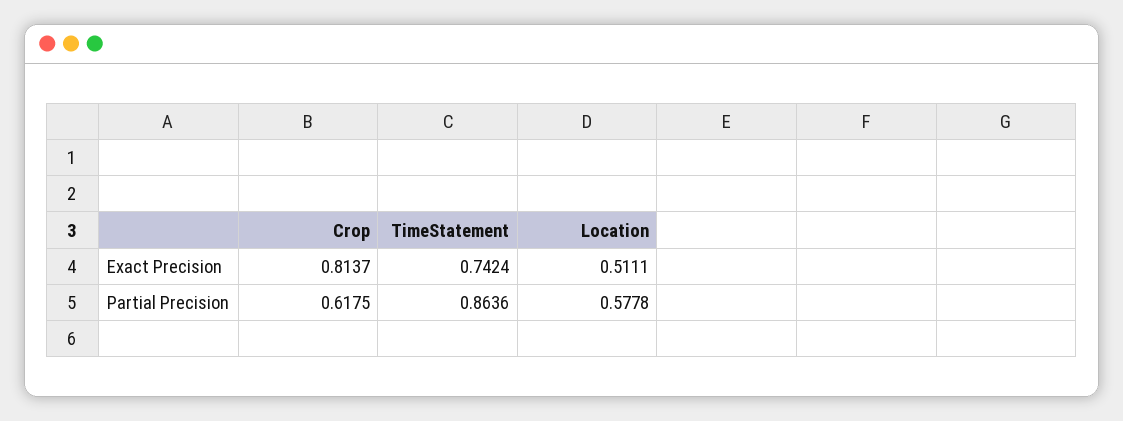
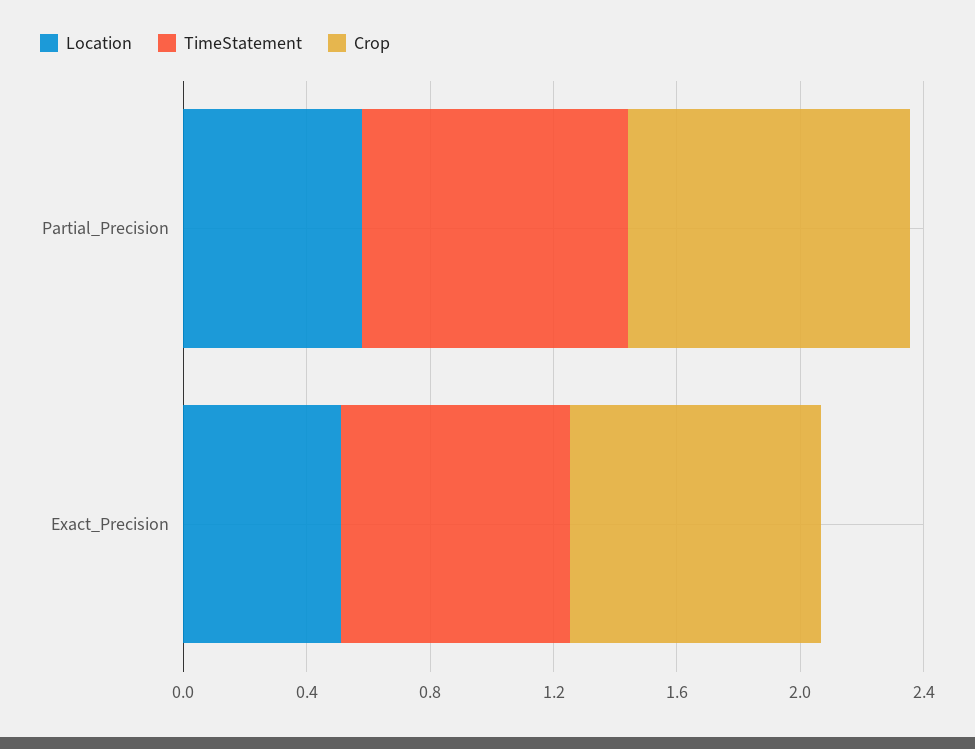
  {
    "Crop": {
      "Exact Precision": 0.8137,
-     "Partial Precision": 0.6175
+     "Partial Precision": 0.9
    },
    "TimeStatement": {
      "Exact Precision": 0.7424,
      "Partial Precision": 0.8636
    },
    "Location": {
      "Exact Precision": 0.5111,
      "Partial Precision": 0.5778
    }
  }

